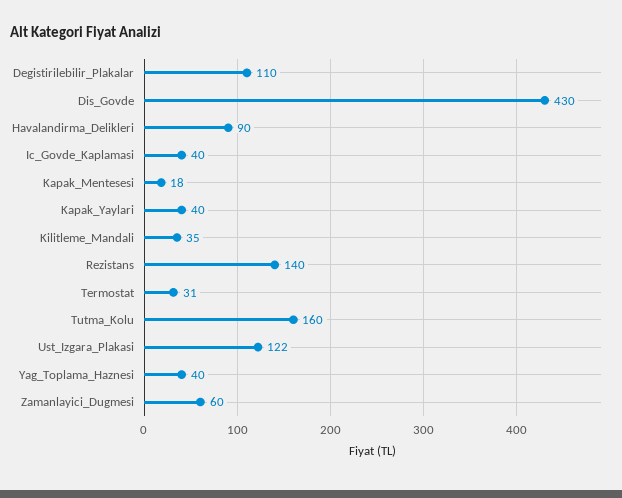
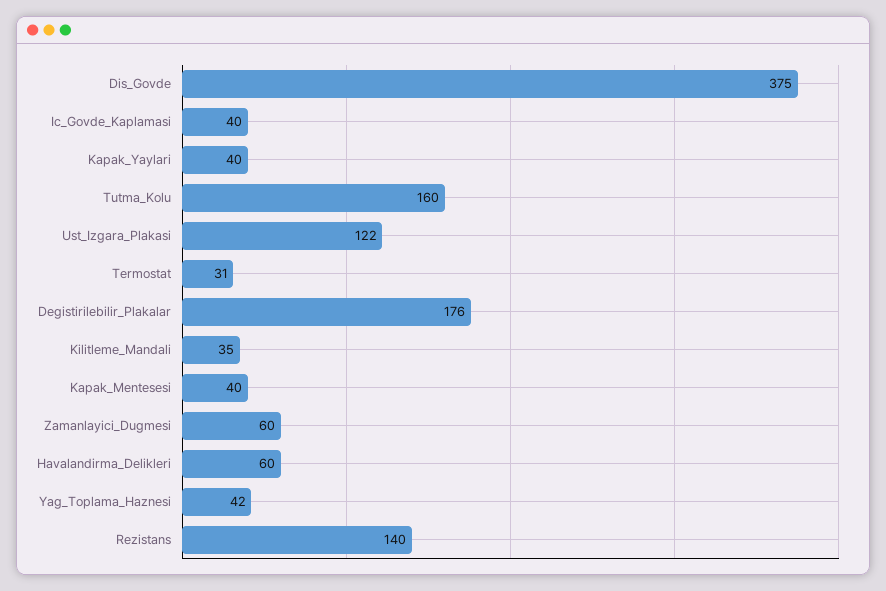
  {
-   "Degistirilebilir_Plakalar": 110,
+   "Degistirilebilir_Plakalar": 176,
-   "Dis_Govde": 430,
+   "Dis_Govde": 375,
-   "Havalandirma_Delikleri": 90,
+   "Havalandirma_Delikleri": 60,
    "Ic_Govde_Kaplamasi": 40,
-   "Kapak_Mentesesi": 18,
+   "Kapak_Mentesesi": 40,
    "Kapak_Yaylari": 40,
    "Kilitleme_Mandali": 35,
    "Rezistans": 140,
    "Termostat": 31,
    "Tutma_Kolu": 160,
    "Ust_Izgara_Plakasi": 122,
-   "Yag_Toplama_Haznesi": 40,
+   "Yag_Toplama_Haznesi": 42,
    "Zamanlayici_Dugmesi": 60
  }

